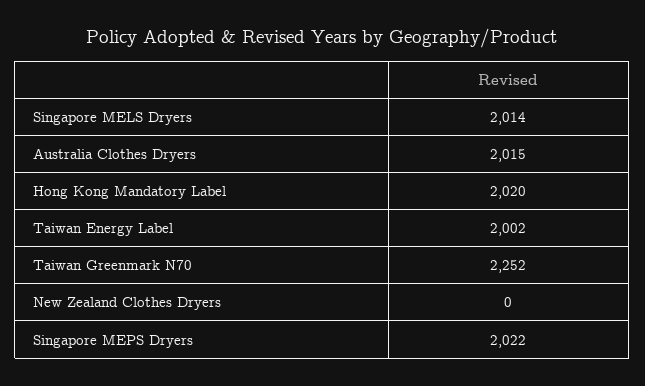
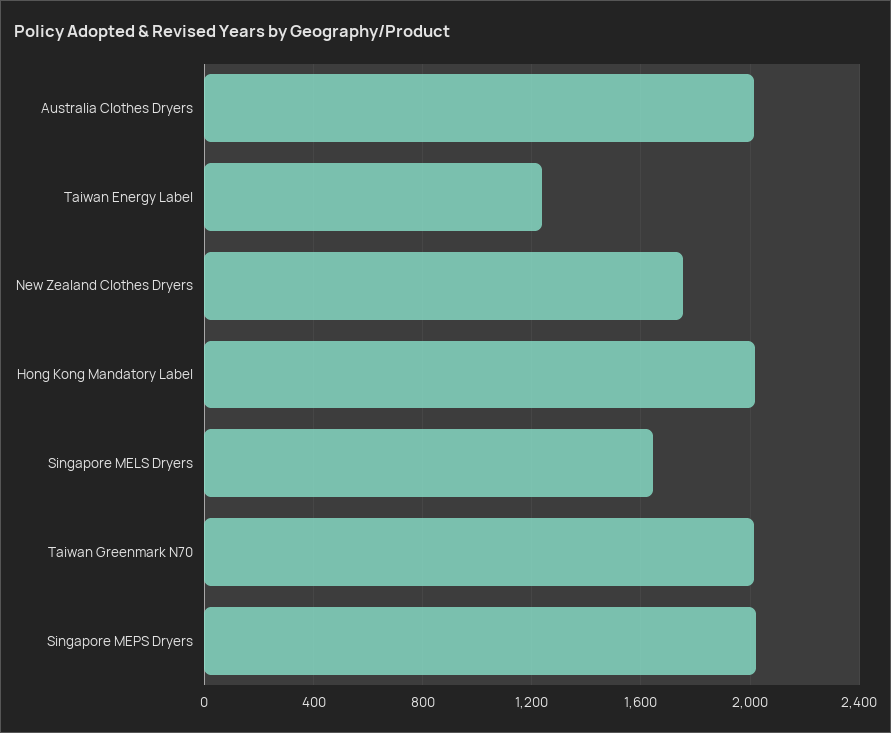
  {
-   "Singapore MELS Dryers": 2014,
+   "Singapore MELS Dryers": 1650,
    "Australia Clothes Dryers": 2015,
    "Hong Kong Mandatory Label": 2020,
-   "Taiwan Energy Label": 2002,
+   "Taiwan Energy Label": 1250,
-   "Taiwan Greenmark N70": 2252,
+   "Taiwan Greenmark N70": 2000,
-   "New Zealand Clothes Dryers": 0,
+   "New Zealand Clothes Dryers": 1750,
    "Singapore MEPS Dryers": 2022
  }

